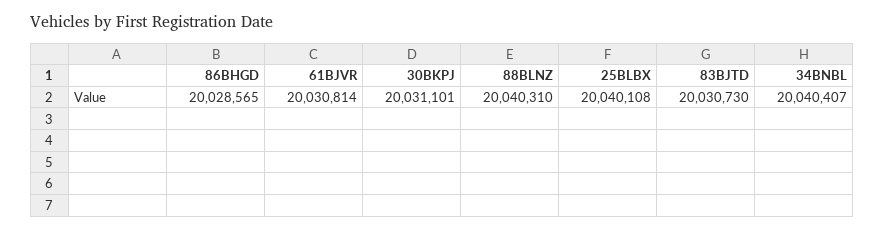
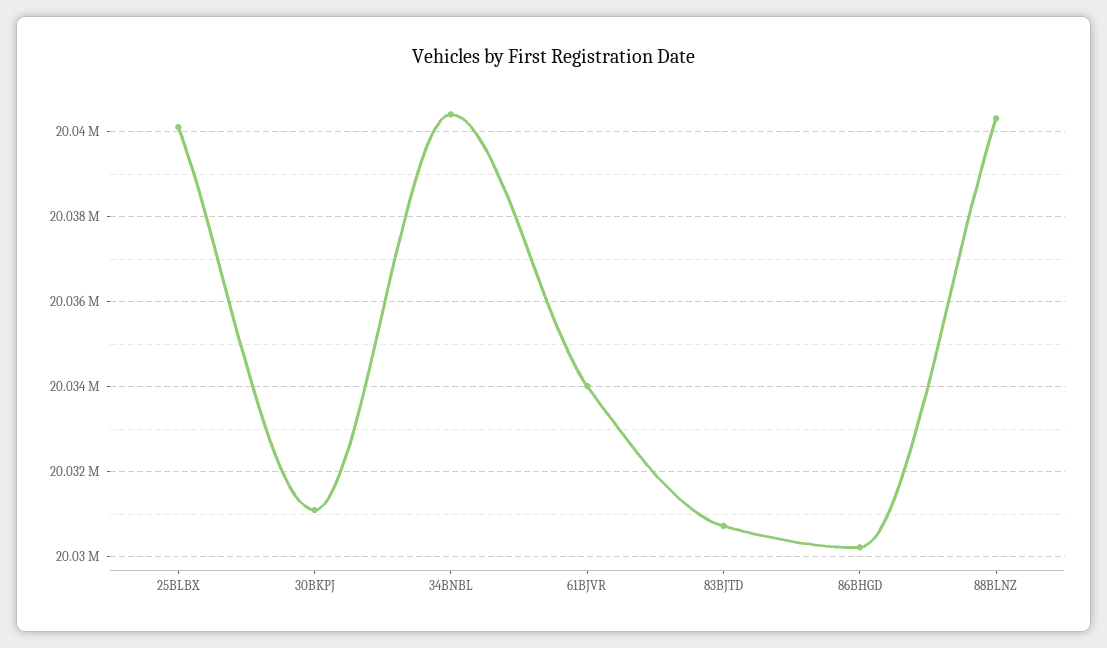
  {
-   "86BHGD": 20028565,
+   "86BHGD": 20030200,
-   "61BJVR": 20030814,
+   "61BJVR": 20034000,
    "30BKPJ": 20031101,
    "88BLNZ": 20040310,
    "25BLBX": 20040108,
    "83BJTD": 20030730,
    "34BNBL": 20040407
  }

